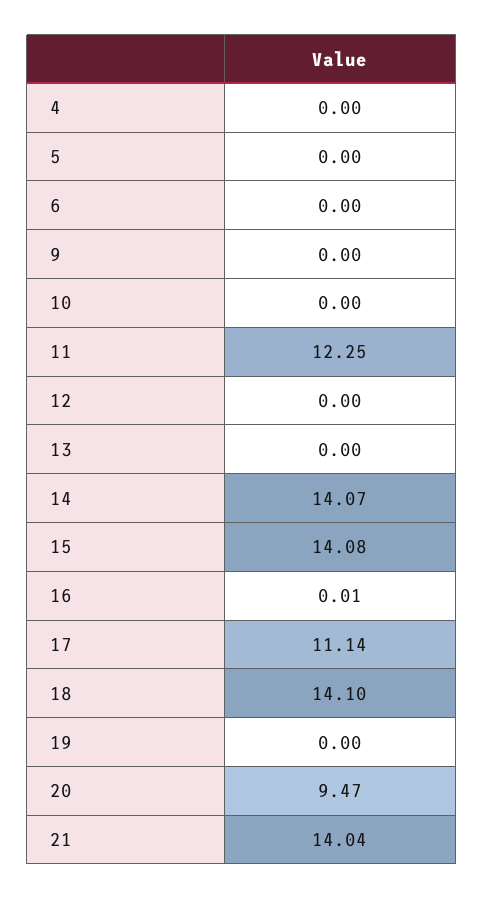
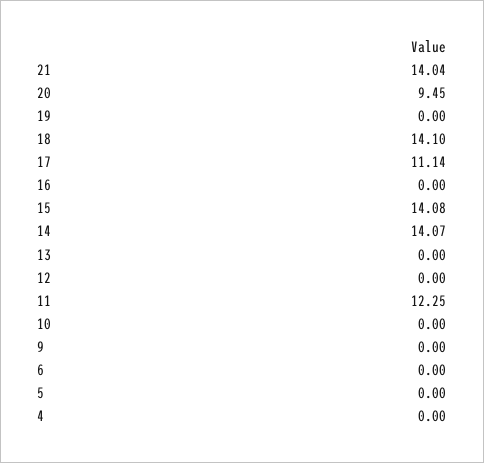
  {
    "4": 0,
    "5": 0,
    "6": 0,
    "9": 0,
    "10": 0,
    "11": 12.25,
    "12": 0,
    "13": 0,
    "14": 14.07,
    "15": 14.08,
-   "16": 0.01,
+   "16": 0,
    "17": 11.14,
    "18": 14.1,
    "19": 0,
-   "20": 9.47,
+   "20": 9.45,
    "21": 14.04
  }

